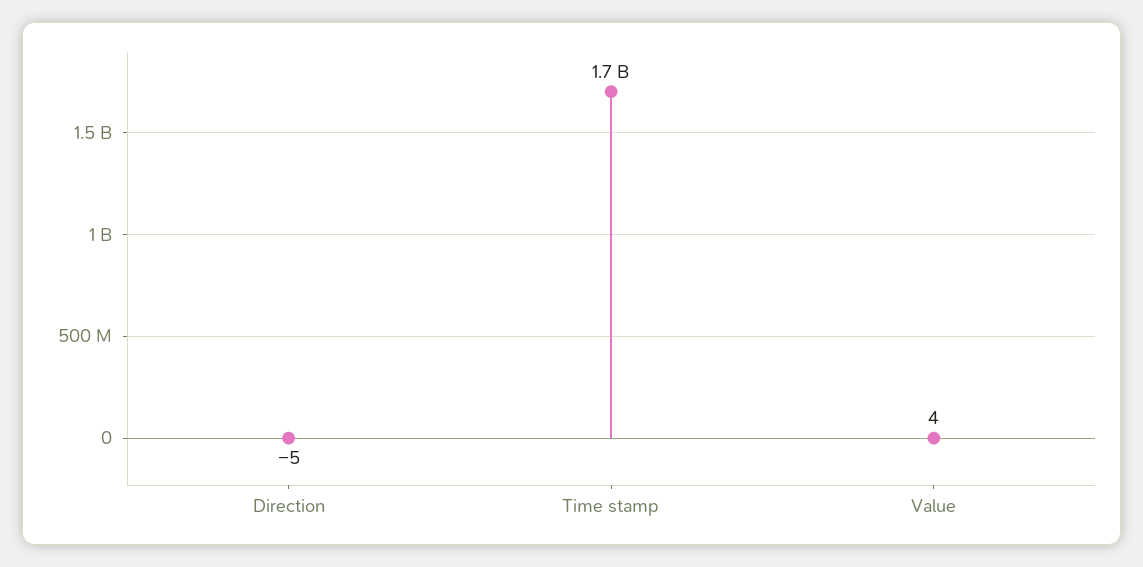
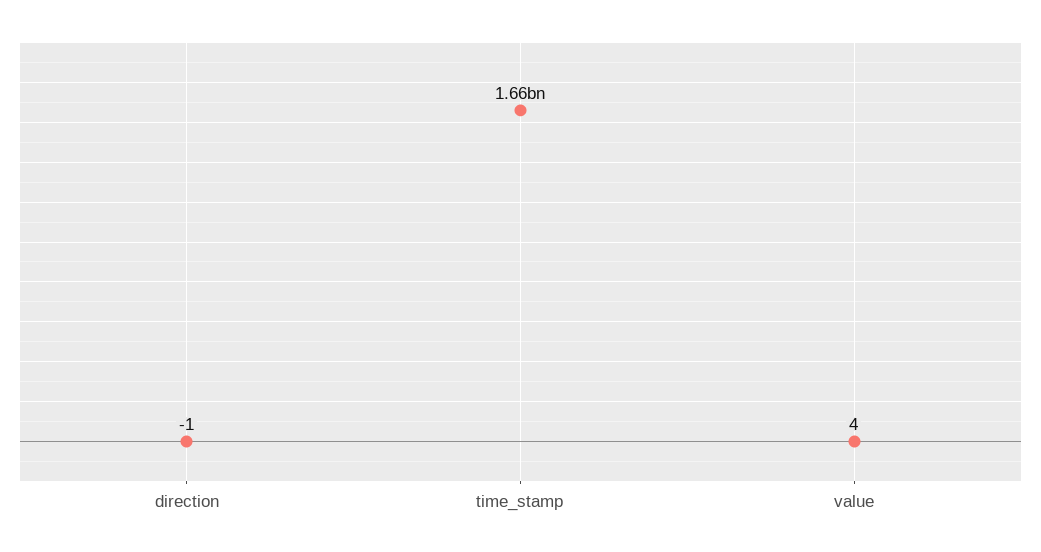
  {
-   "Direction": -5,
+   "Direction": -1,
    "Time stamp": 1660000000,
    "Value": 4
  }

